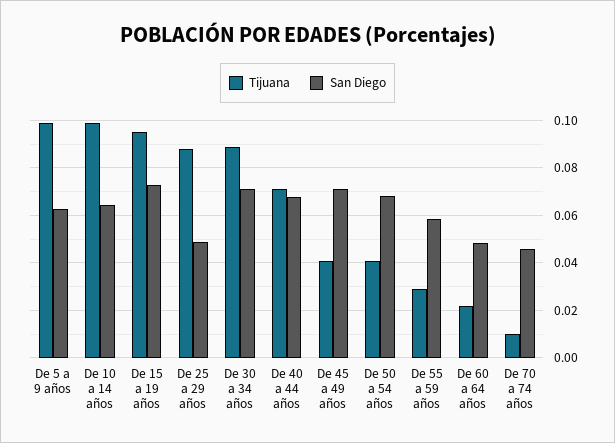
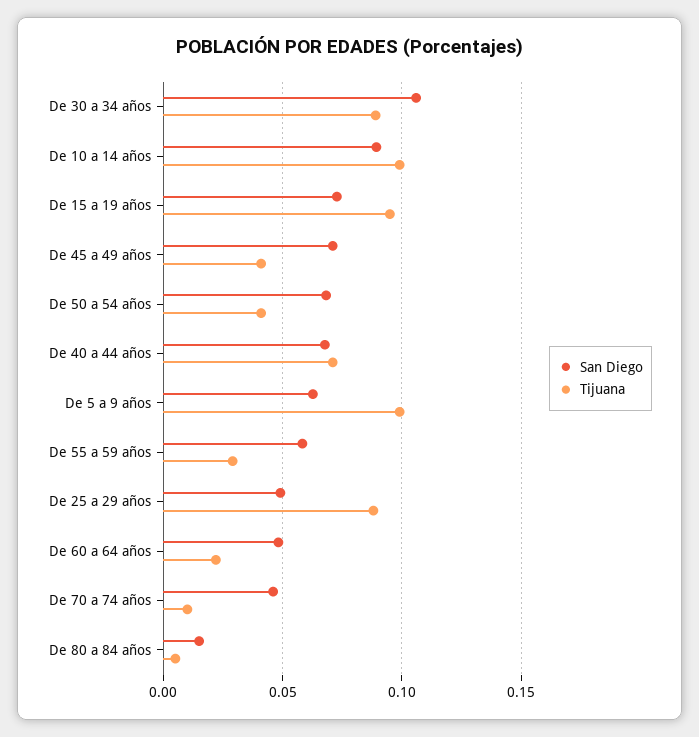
  {
    "Tijuana": {
      "De 5 a 9 años": 0.1,
      "De 10 a 14 años": 0.1,
      "De 15 a 19 años": 0.095,
      "De 25 a 29 años": 0.09,
      "De 30 a 34 años": 0.09,
      "De 40 a 44 años": 0.07,
      "De 45 a 49 años": 0.04,
      "De 50 a 54 años": 0.04,
      "De 55 a 59 años": 0.03,
      "De 60 a 64 años": 0.02,
-     "De 70 a 74 años": 0.01
+     "De 70 a 74 años": 0.01,
+     "De 80 a 84 años": 0.005
    },
    "San Diego": {
      "De 5 a 9 años": 0.065,
-     "De 10 a 14 años": 0.065,
+     "De 10 a 14 años": 0.09,
      "De 15 a 19 años": 0.075,
      "De 25 a 29 años": 0.05,
-     "De 30 a 34 años": 0.07,
+     "De 30 a 34 años": 0.105,
      "De 40 a 44 años": 0.07,
      "De 45 a 49 años": 0.07,
      "De 50 a 54 años": 0.07,
      "De 55 a 59 años": 0.06,
      "De 60 a 64 años": 0.05,
-     "De 70 a 74 años": 0.045
+     "De 70 a 74 años": 0.045,
+     "De 80 a 84 años": 0.015
    }
  }

